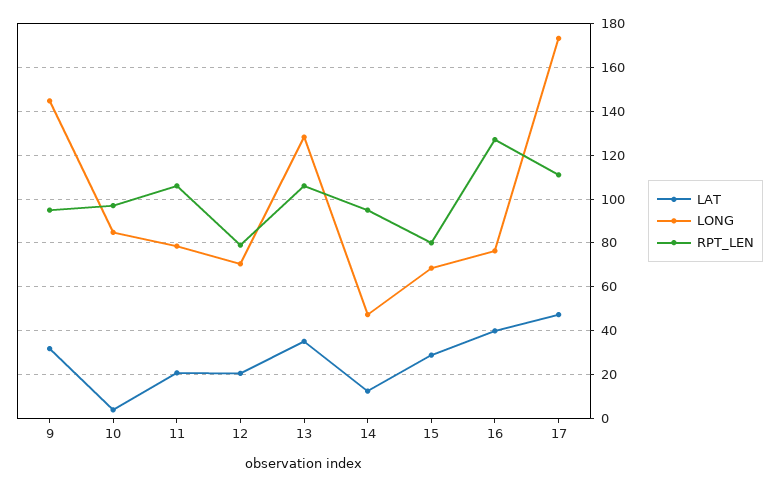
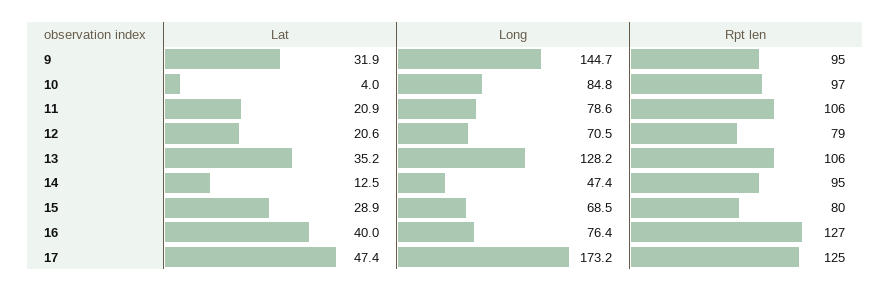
  {
    "LAT": {
      "9": 31.9,
      "10": 4,
      "11": 20.9,
      "12": 20.6,
      "13": 35.2,
      "14": 12.5,
      "15": 28.9,
      "16": 40,
      "17": 47.4
    },
    "LONG": {
      "9": 144.7,
      "10": 84.8,
      "11": 78.6,
      "12": 70.5,
      "13": 128.2,
      "14": 47.4,
      "15": 68.5,
      "16": 76.4,
      "17": 173.2
    },
    "RPT_LEN": {
      "9": 95,
      "10": 97,
      "11": 106,
      "12": 79,
      "13": 106,
      "14": 95,
      "15": 80,
      "16": 127,
-     "17": 110
+     "17": 125
    }
  }

